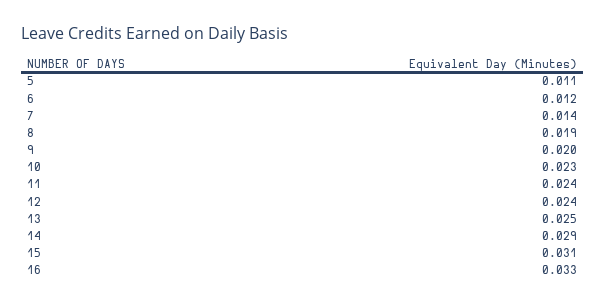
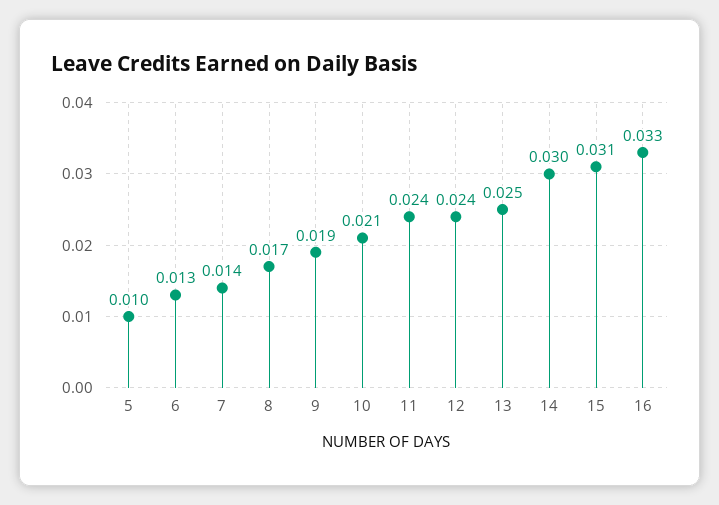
  {
-   "5": 0.011,
+   "5": 0.01,
-   "6": 0.012,
+   "6": 0.013,
    "7": 0.014,
-   "8": 0.019,
+   "8": 0.017,
-   "9": 0.02,
+   "9": 0.019,
-   "10": 0.023,
+   "10": 0.021,
    "11": 0.024,
    "12": 0.024,
    "13": 0.025,
-   "14": 0.029,
+   "14": 0.03,
    "15": 0.031,
    "16": 0.033
  }

